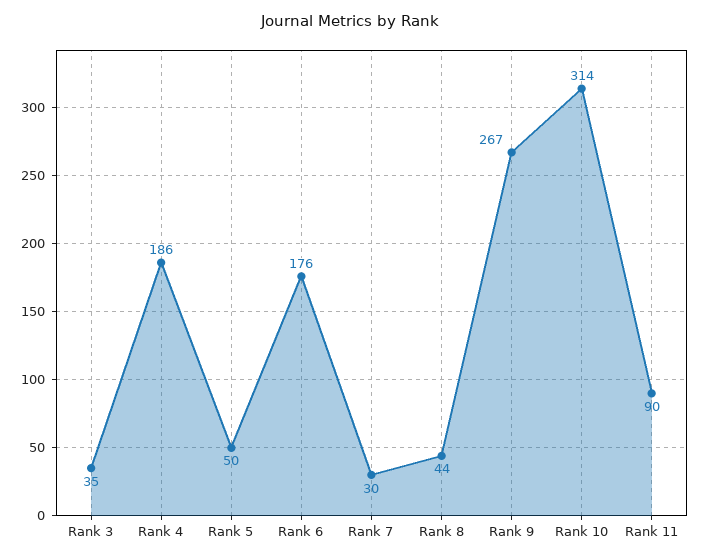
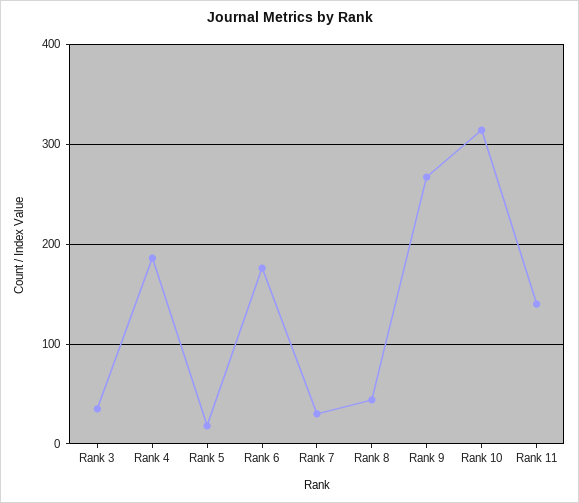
  {
    "Rank 3": 35,
    "Rank 4": 186,
-   "Rank 5": 50,
+   "Rank 5": 20,
    "Rank 6": 176,
    "Rank 7": 30,
    "Rank 8": 44,
    "Rank 9": 267,
    "Rank 10": 314,
-   "Rank 11": 90
+   "Rank 11": 140
  }

